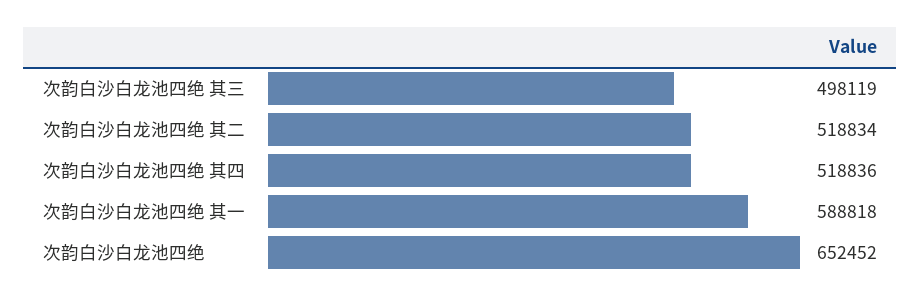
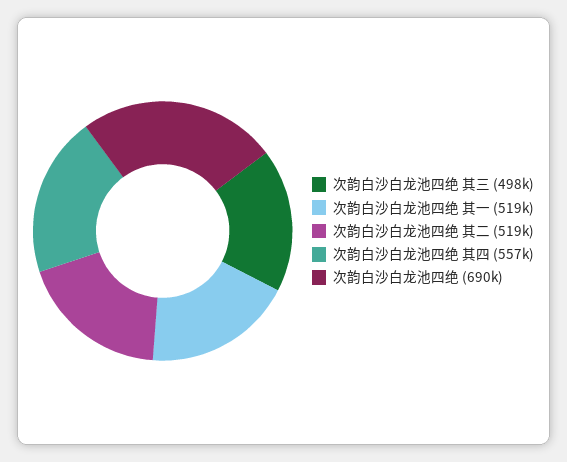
  {
    "次韵白沙白龙池四绝 其三": 498119,
    "次韵白沙白龙池四绝 其二": 518834,
-   "次韵白沙白龙池四绝 其四": 518836,
+   "次韵白沙白龙池四绝 其四": 557000,
-   "次韵白沙白龙池四绝 其一": 588818,
+   "次韵白沙白龙池四绝 其一": 519000,
-   "次韵白沙白龙池四绝": 652452
+   "次韵白沙白龙池四绝": 690000
  }

